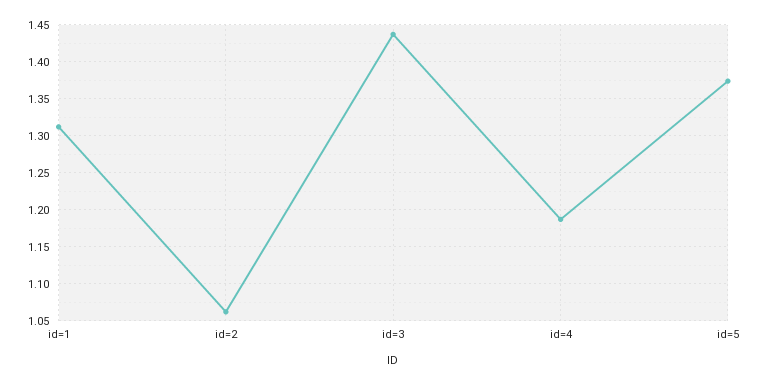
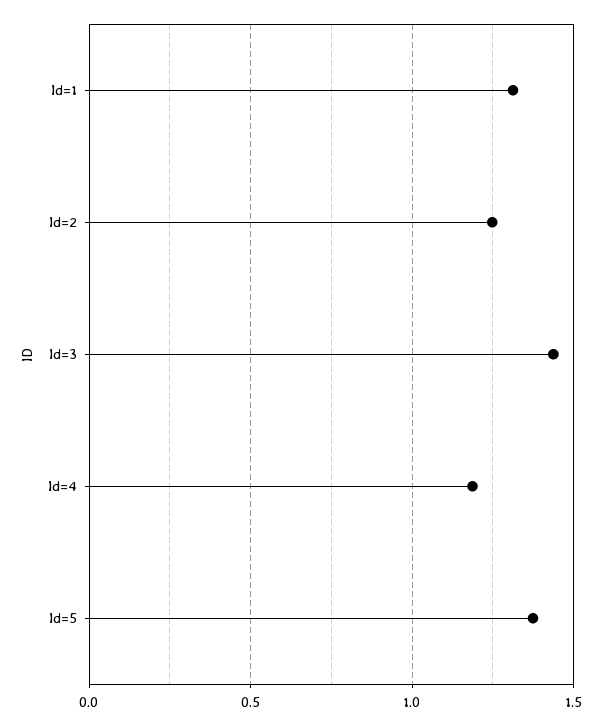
  {
    "id=1": 1.31,
-   "id=2": 1.06,
+   "id=2": 1.25,
    "id=3": 1.44,
    "id=4": 1.19,
    "id=5": 1.37
  }

